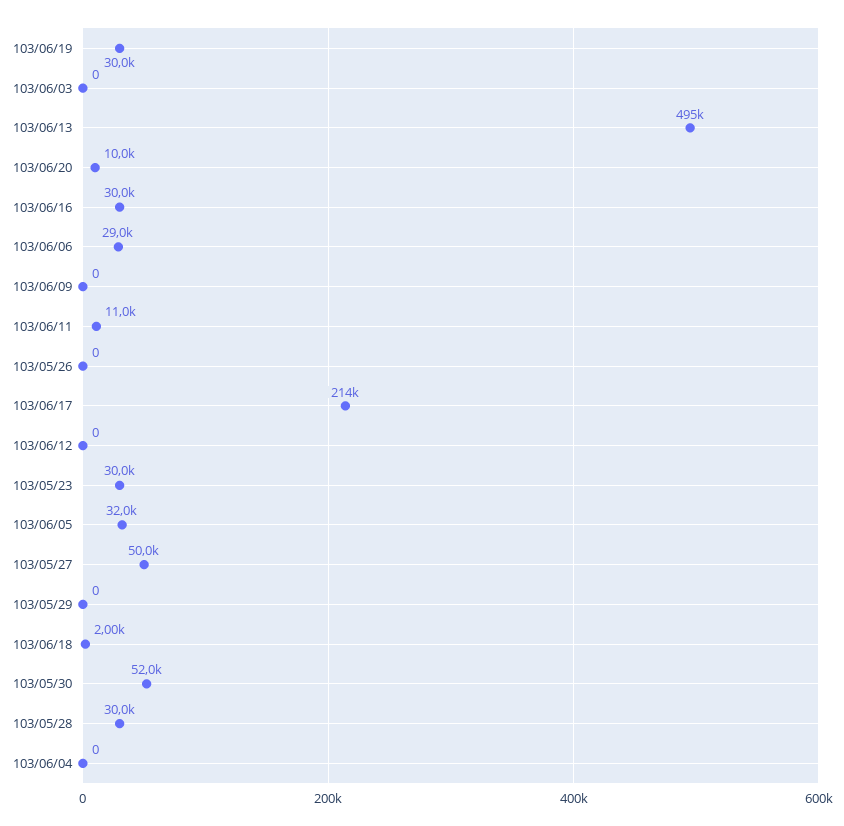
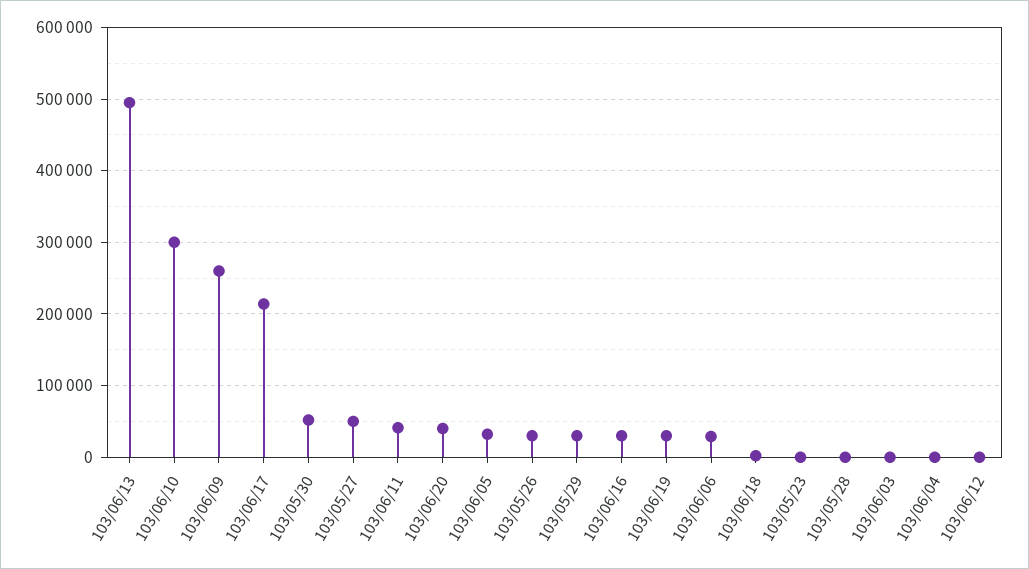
  {
    "103/06/19": 30000,
    "103/06/03": 0,
    "103/06/13": 495000,
-   "103/06/20": 10000,
+   "103/06/20": 40000,
    "103/06/16": 30000,
    "103/06/06": 29000,
-   "103/06/09": 0,
+   "103/06/09": 260000,
-   "103/06/11": 11000,
+   "103/06/11": 40000,
-   "103/05/26": 0,
+   "103/05/26": 30000,
    "103/06/17": 214000,
    "103/06/12": 0,
-   "103/05/23": 30000,
+   "103/05/23": 0,
    "103/06/05": 32000,
    "103/05/27": 50000,
-   "103/05/29": 0,
+   "103/05/29": 30000,
    "103/06/18": 2000,
    "103/05/30": 52000,
-   "103/05/28": 30000,
+   "103/05/28": 0,
-   "103/06/04": 0
+   "103/06/04": 0,
+   "103/06/10": 300000
  }

